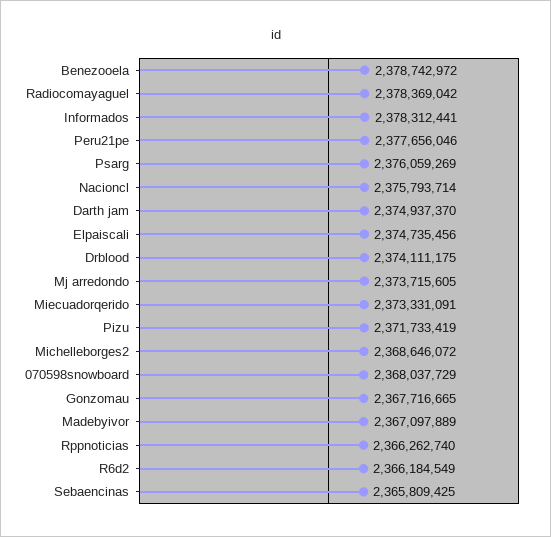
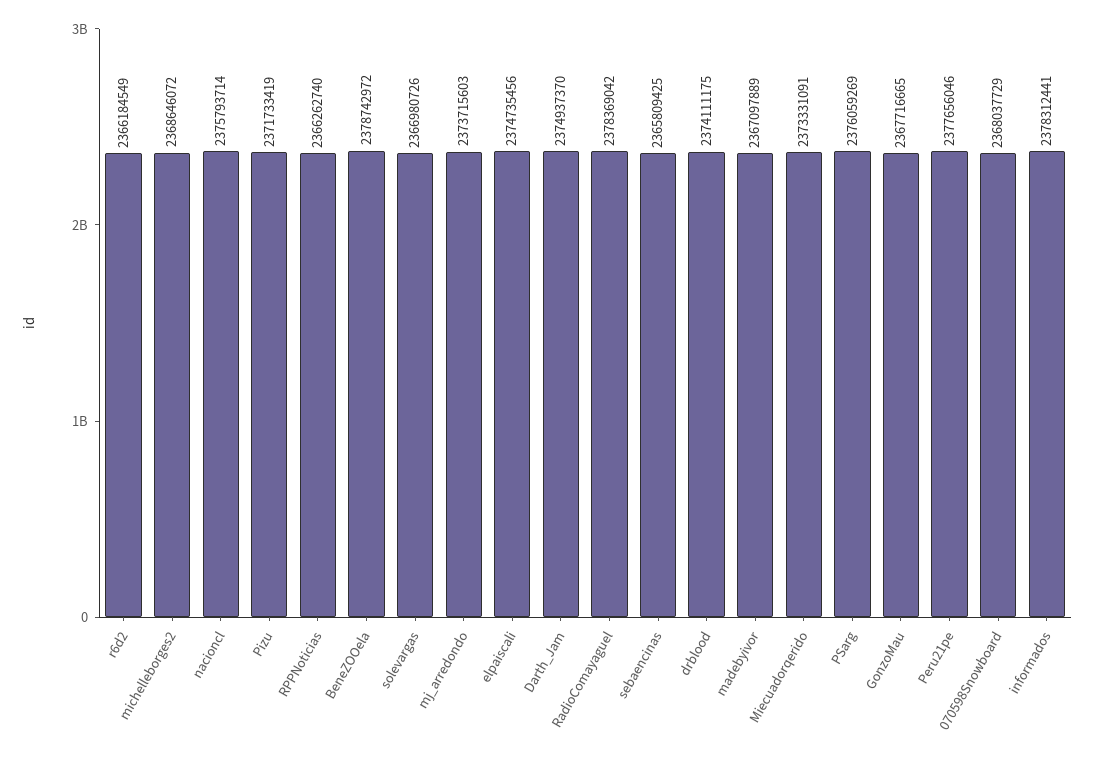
  {
    "Benezooela": 2378742972,
    "Radiocomayaguel": 2378369042,
    "Informados": 2378312441,
    "Peru21pe": 2377656046,
    "Psarg": 2376059269,
    "Nacioncl": 2375793714,
    "Darth jam": 2374937370,
    "Elpaiscali": 2374735456,
    "Drblood": 2374111175,
-   "Mj arredondo": 2373715605,
+   "Mj arredondo": 2373715603,
    "Miecuadorqerido": 2373331091,
    "Pizu": 2371733419,
    "Michelleborges2": 2368646072,
    "070598snowboard": 2368037729,
    "Gonzomau": 2367716665,
    "Madebyivor": 2367097889,
    "Rppnoticias": 2366262740,
    "R6d2": 2366184549,
-   "Sebaencinas": 2365809425
+   "Sebaencinas": 2365809425,
+   "solevargas": 2366980726
  }

